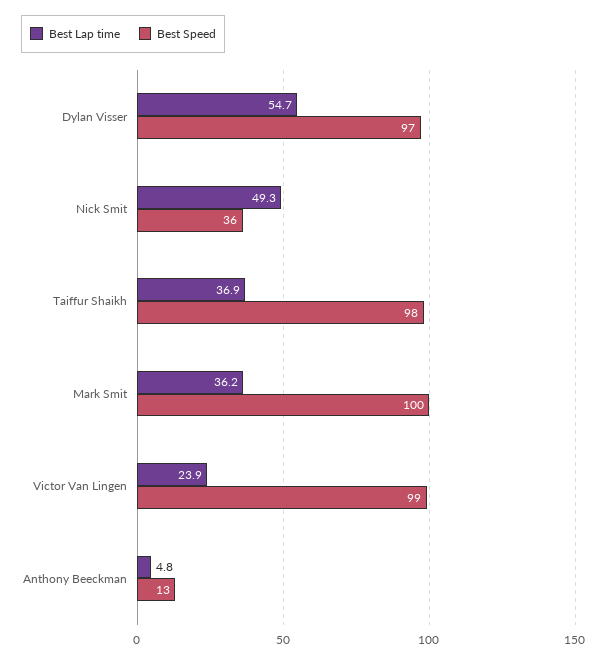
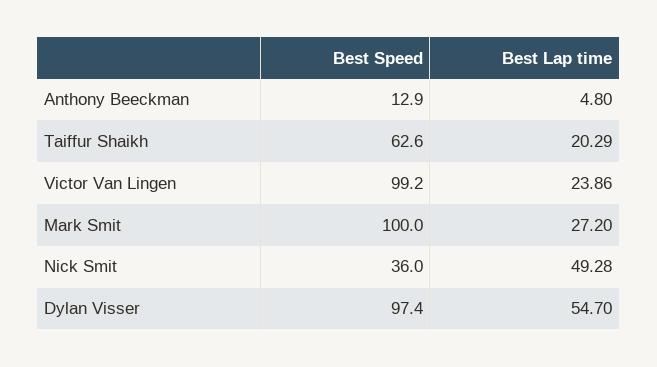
  {
    "Best Lap time": {
      "Dylan Visser": 54.7,
      "Nick Smit": 49.28,
-     "Taiffur Shaikh": 36.9,
+     "Taiffur Shaikh": 20.29,
-     "Mark Smit": 36.2,
+     "Mark Smit": 27.2,
      "Victor Van Lingen": 23.86,
      "Anthony Beeckman": 4.8
    },
    "Best Speed": {
      "Dylan Visser": 97.4,
      "Nick Smit": 36,
-     "Taiffur Shaikh": 98,
+     "Taiffur Shaikh": 62.6,
      "Mark Smit": 100,
      "Victor Van Lingen": 99.2,
      "Anthony Beeckman": 12.9
    }
  }

